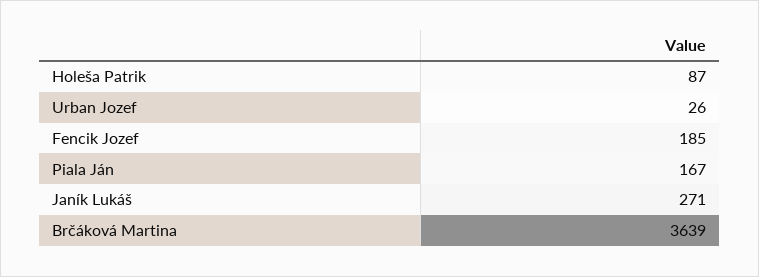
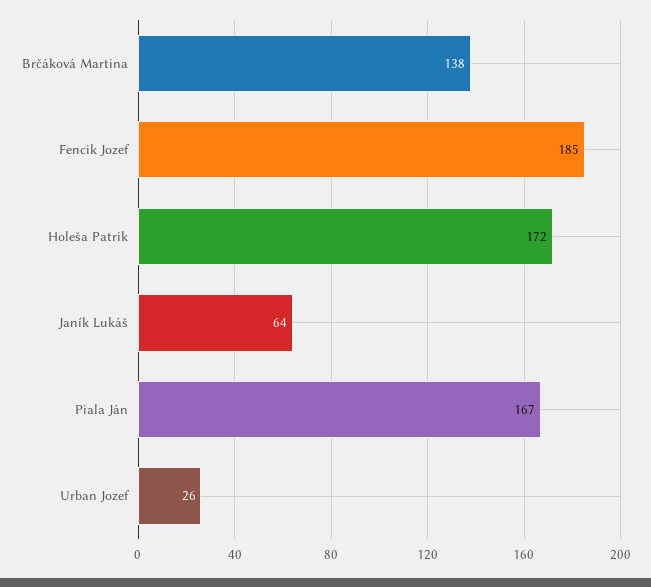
  {
-   "Holeša Patrik": 87,
+   "Holeša Patrik": 172,
    "Urban Jozef": 26,
    "Fencik Jozef": 185,
    "Piala Ján": 167,
-   "Janík Lukáš": 271,
+   "Janík Lukáš": 64,
-   "Brčáková Martina": 3639
+   "Brčáková Martina": 138
  }

